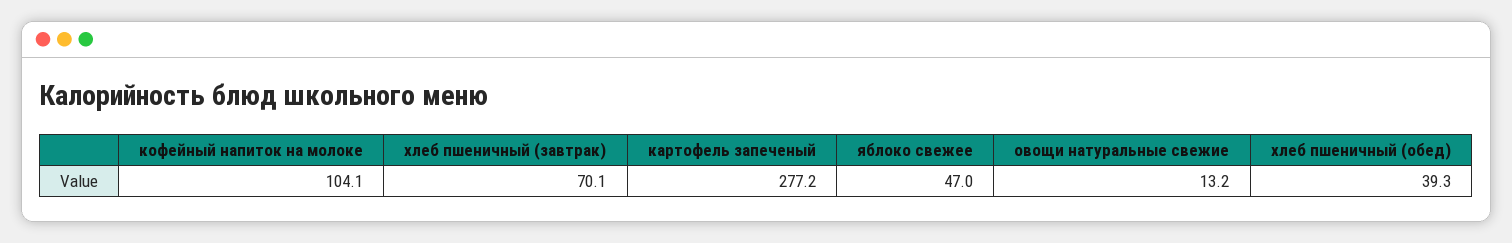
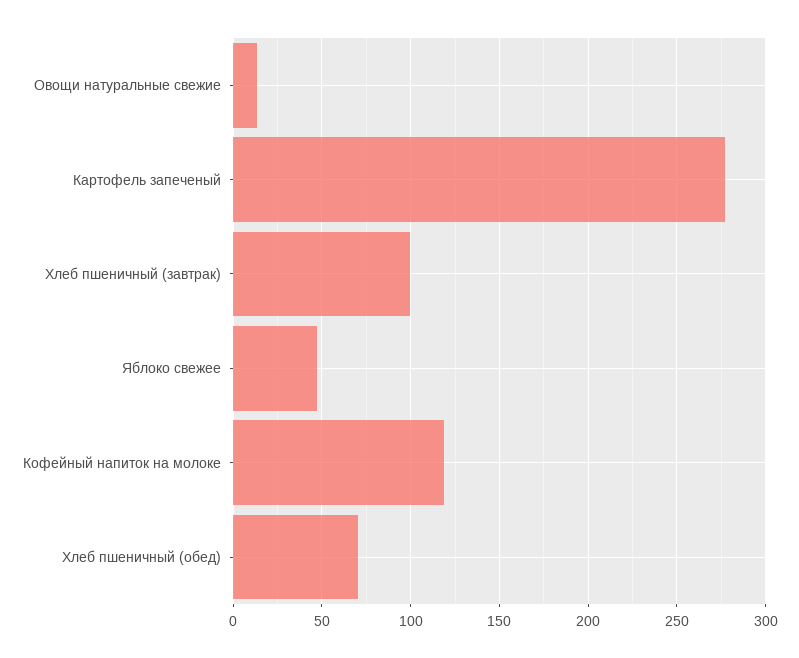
  {
-   "кофейный напиток на молоке": 104.1,
+   "кофейный напиток на молоке": 120,
-   "хлеб пшеничный (завтрак)": 70.1,
+   "хлеб пшеничный (завтрак)": 100,
    "картофель запеченый": 277.2,
    "яблоко свежее": 47,
    "овощи натуральные свежие": 13.2,
-   "хлеб пшеничный (обед)": 39.3
+   "хлеб пшеничный (обед)": 70
  }

